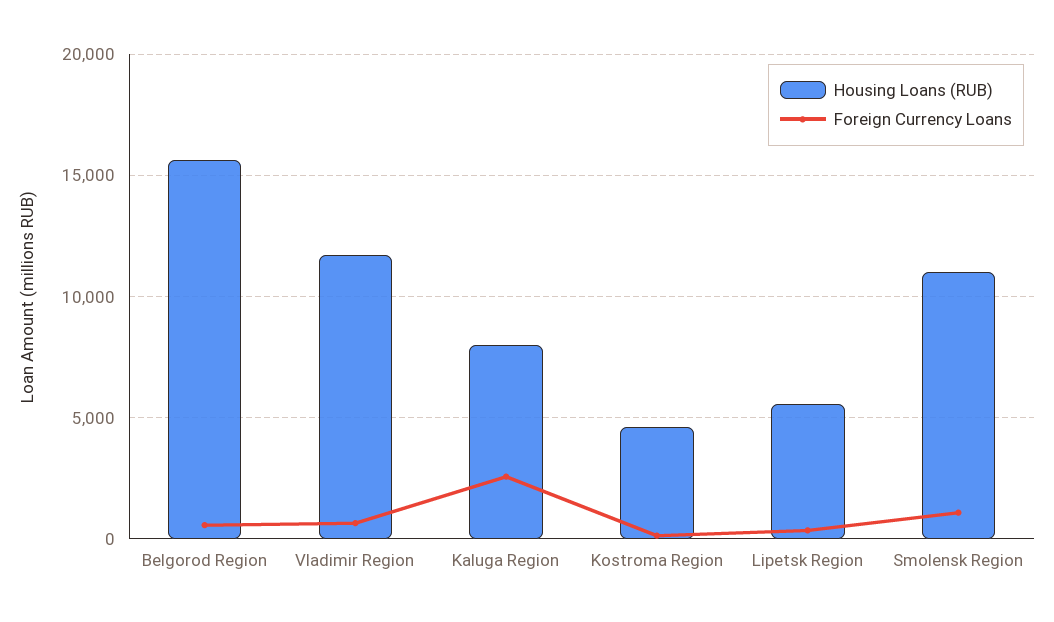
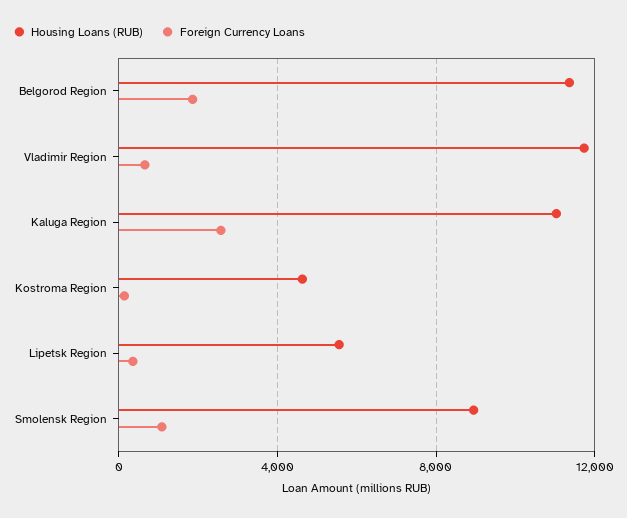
  {
    "Housing Loans (RUB)": {
-     "Belgorod Region": 15500,
+     "Belgorod Region": 11500,
      "Vladimir Region": 11500,
-     "Kaluga Region": 8000,
+     "Kaluga Region": 11000,
      "Kostroma Region": 4500,
      "Lipetsk Region": 5500,
-     "Smolensk Region": 11000
+     "Smolensk Region": 9000
    },
    "Foreign Currency Loans": {
-     "Belgorod Region": 500,
+     "Belgorod Region": 2000,
      "Vladimir Region": 500,
      "Kaluga Region": 2500,
      "Kostroma Region": 0,
      "Lipetsk Region": 500,
      "Smolensk Region": 1000
    }
  }

